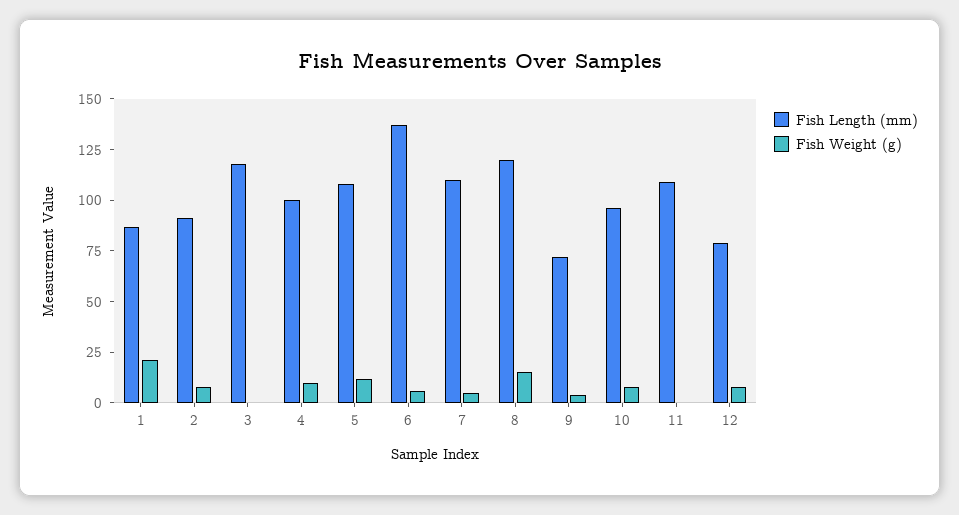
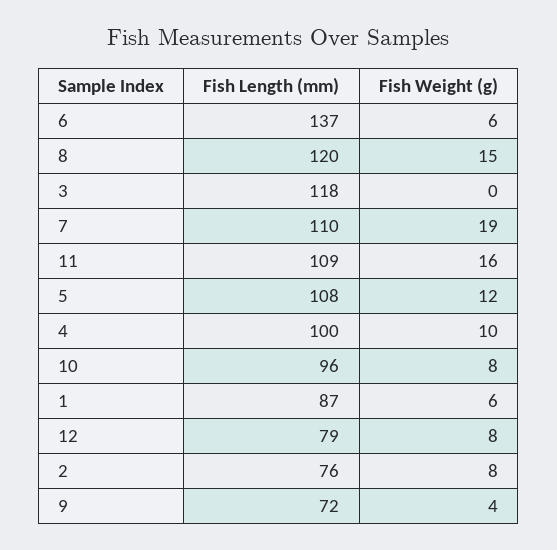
  {
    "Fish Length (mm)": {
      "1": 87,
-     "2": 90,
+     "2": 76,
      "3": 118,
      "4": 100,
      "5": 108,
      "6": 137,
      "7": 110,
      "8": 120,
      "9": 72,
      "10": 96,
      "11": 109,
      "12": 79
    },
    "Fish Weight (g)": {
-     "1": 20,
+     "1": 6,
      "2": 8,
      "3": 0,
      "4": 10,
      "5": 12,
      "6": 6,
-     "7": 5,
+     "7": 19,
      "8": 15,
      "9": 4,
      "10": 8,
-     "11": 0,
+     "11": 16,
      "12": 8
    }
  }

